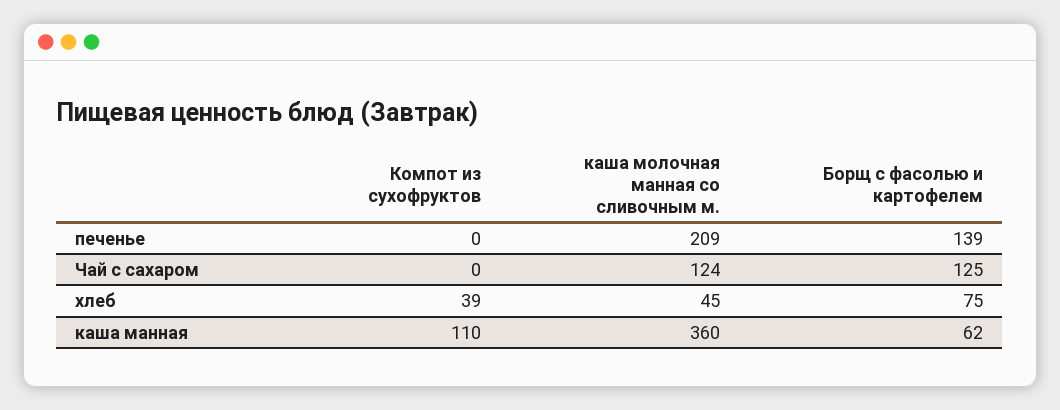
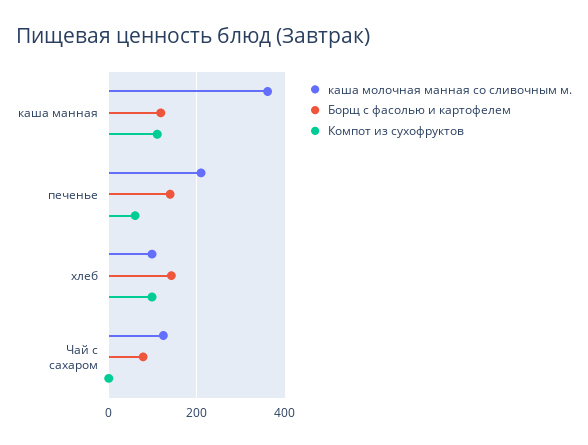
  {
    "Компот из сухофруктов": {
-     "печенье": 0,
+     "печенье": 60,
      "Чай с сахаром": 0,
-     "хлеб": 39,
+     "хлеб": 100,
      "каша манная": 110
    },
    "каша молочная манная со сливочным м.": {
      "печенье": 209,
      "Чай с сахаром": 124,
-     "хлеб": 45,
+     "хлеб": 100,
      "каша манная": 360
    },
    "Борщ с фасолью и картофелем": {
      "печенье": 139,
-     "Чай с сахаром": 125,
+     "Чай с сахаром": 80,
-     "хлеб": 75,
+     "хлеб": 140,
-     "каша манная": 62
+     "каша манная": 120
    }
  }

